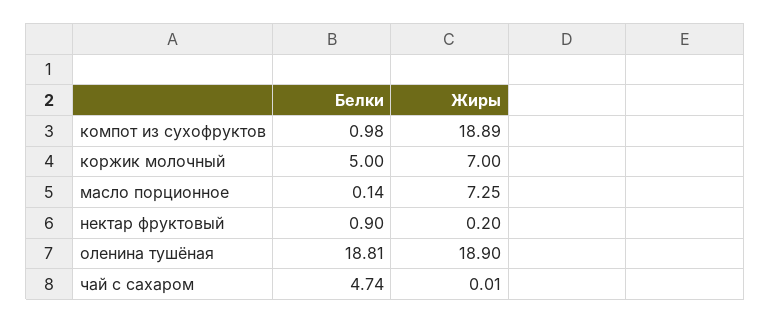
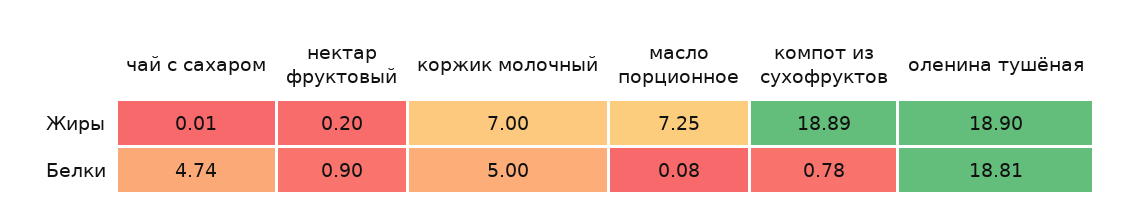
  {
    "Белки": {
-     "компот из сухофруктов": 0.98,
+     "компот из сухофруктов": 0.78,
      "коржик молочный": 5,
-     "масло порционное": 0.14,
+     "масло порционное": 0.08,
      "нектар фруктовый": 0.9,
      "оленина тушёная": 18.81,
      "чай с сахаром": 4.74
    },
    "Жиры": {
      "компот из сухофруктов": 18.89,
      "коржик молочный": 7,
      "масло порционное": 7.25,
      "нектар фруктовый": 0.2,
      "оленина тушёная": 18.9,
      "чай с сахаром": 0.01
    }
  }

